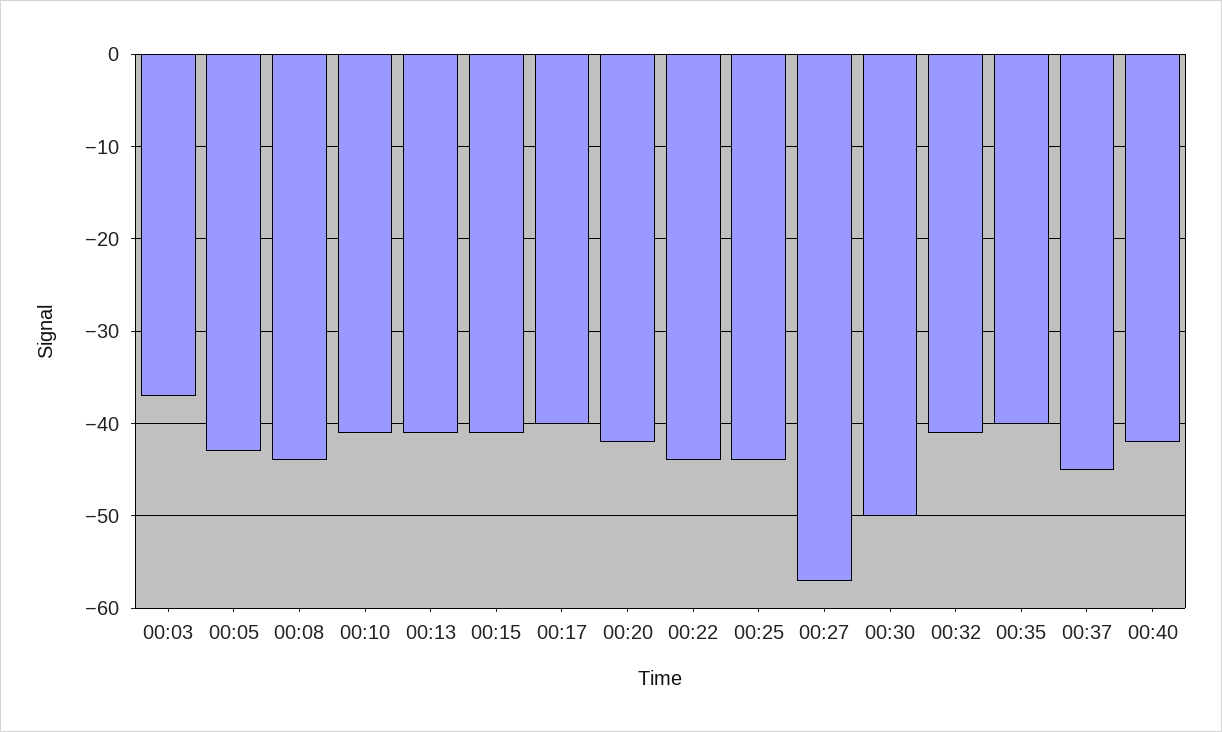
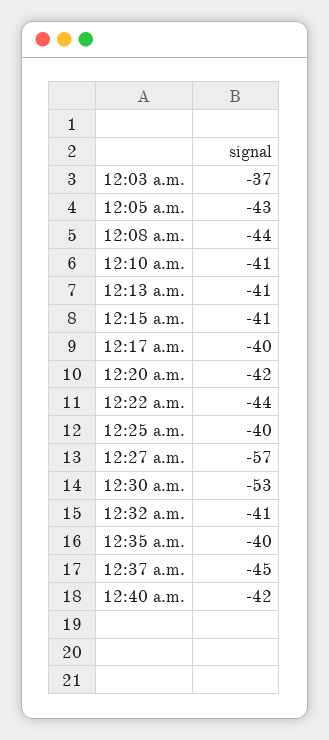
  {
    "00:03": -37,
    "00:05": -43,
    "00:08": -44,
    "00:10": -41,
    "00:13": -41,
    "00:15": -41,
    "00:17": -40,
    "00:20": -42,
    "00:22": -44,
-   "00:25": -44,
+   "00:25": -40,
    "00:27": -57,
-   "00:30": -50,
+   "00:30": -53,
    "00:32": -41,
    "00:35": -40,
    "00:37": -45,
    "00:40": -42
  }

